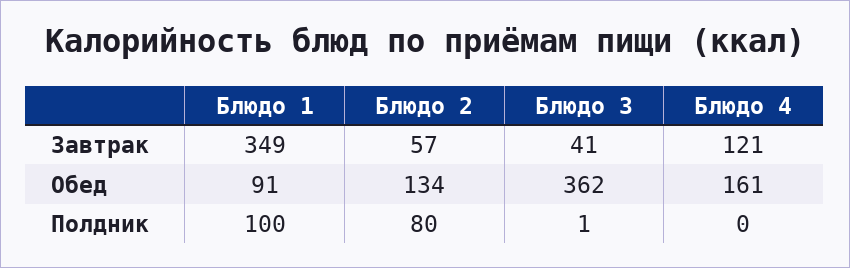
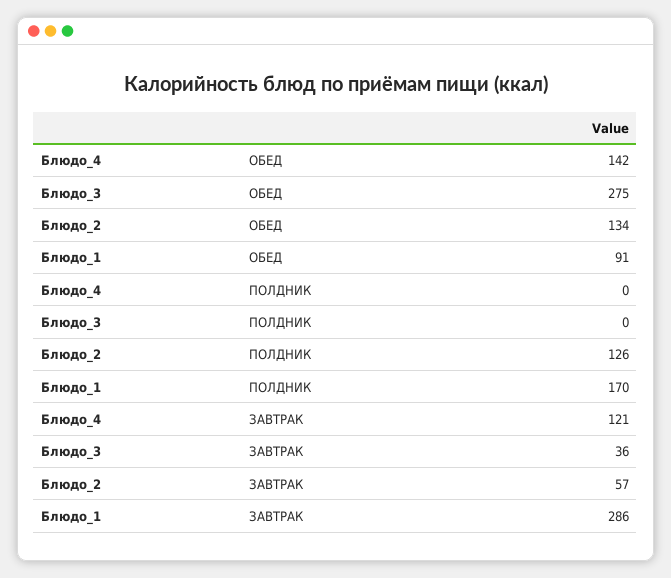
  {
    "Блюдо 1": {
-     "Завтрак": 349,
+     "Завтрак": 286,
      "Обед": 91,
-     "Полдник": 100
+     "Полдник": 170
    },
    "Блюдо 2": {
      "Завтрак": 57,
      "Обед": 134,
-     "Полдник": 80
+     "Полдник": 126
    },
    "Блюдо 3": {
-     "Завтрак": 41,
+     "Завтрак": 36,
-     "Обед": 362,
+     "Обед": 275,
-     "Полдник": 1
+     "Полдник": 0
    },
    "Блюдо 4": {
      "Завтрак": 121,
-     "Обед": 161,
+     "Обед": 142,
      "Полдник": 0
    }
  }

